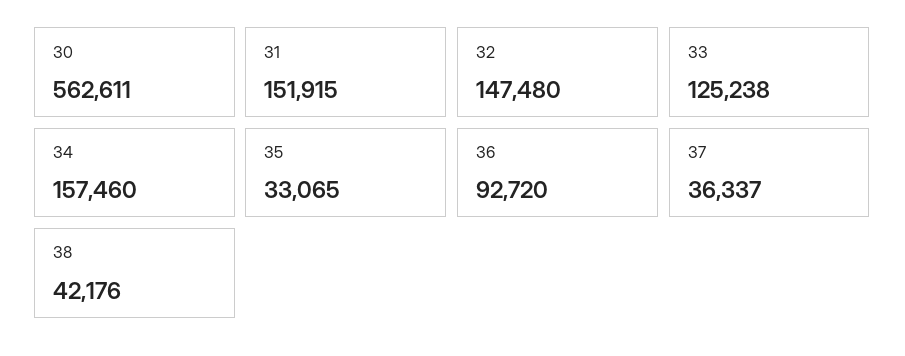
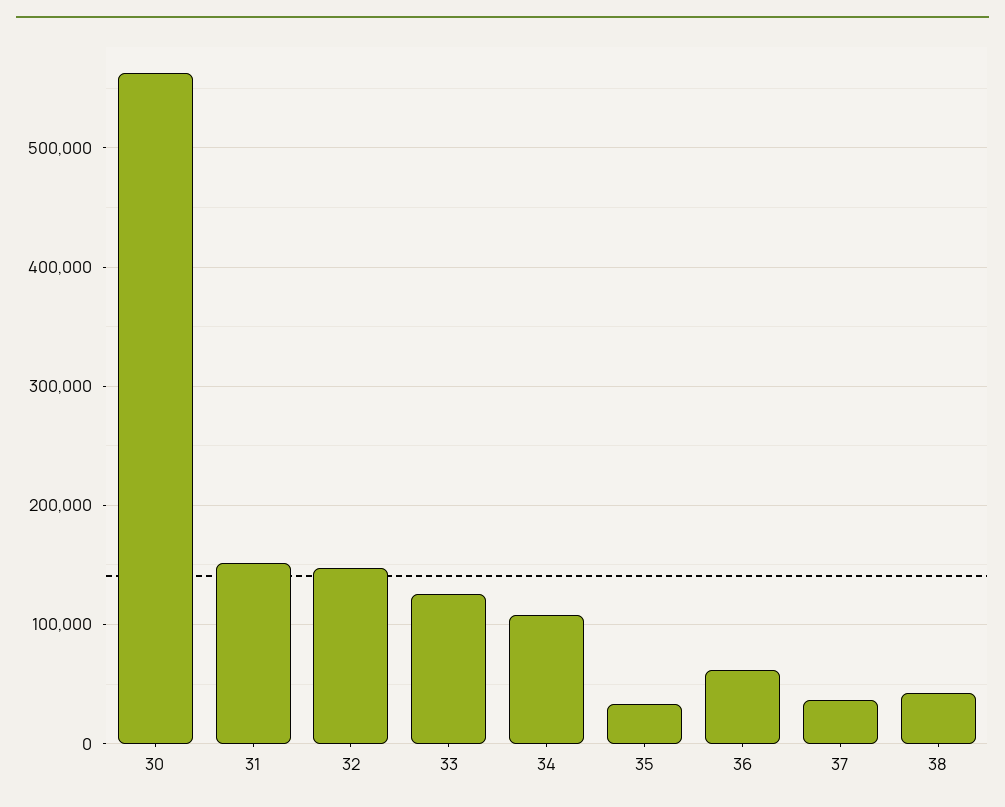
  {
    "30": 562611,
    "31": 151915,
    "32": 147480,
    "33": 125238,
-   "34": 157460,
+   "34": 110000,
    "35": 33065,
-   "36": 92720,
+   "36": 60000,
    "37": 36337,
    "38": 42176
  }

